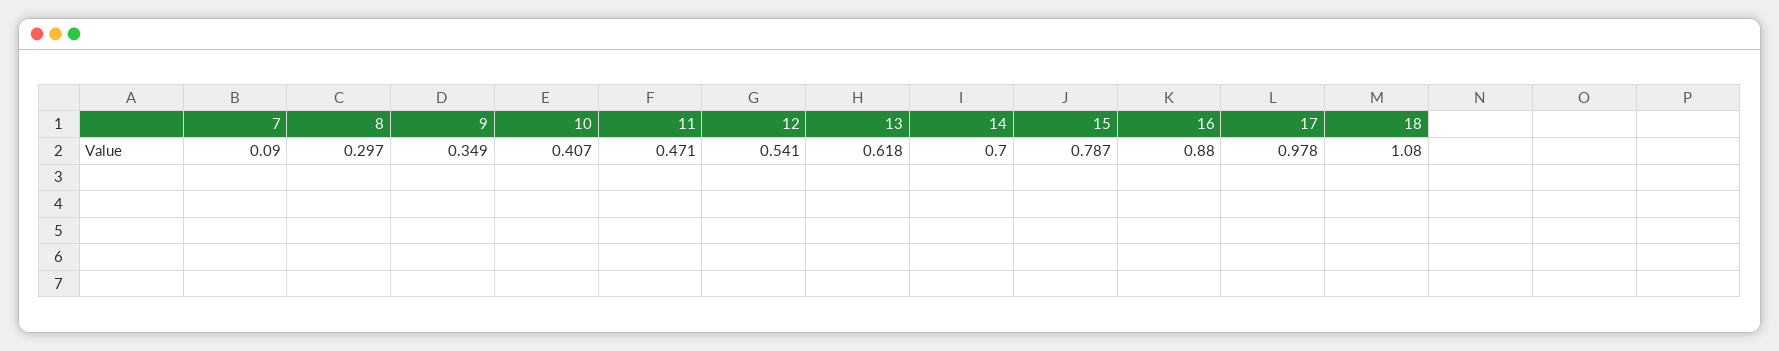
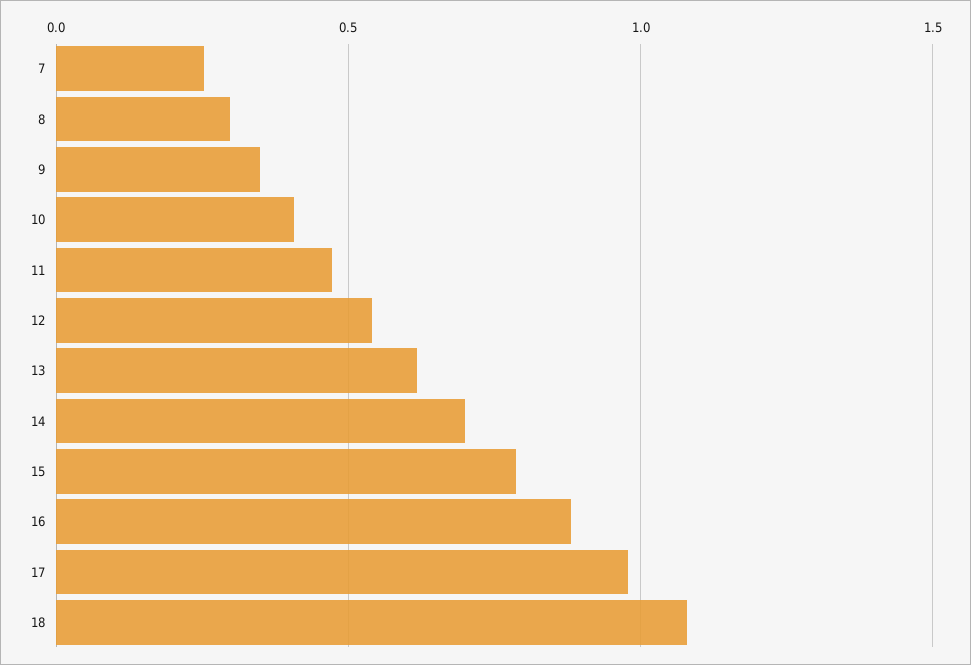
  {
-   "7": 0.09,
+   "7": 0.25,
    "8": 0.297,
    "9": 0.349,
    "10": 0.407,
    "11": 0.471,
    "12": 0.541,
    "13": 0.618,
    "14": 0.7,
    "15": 0.787,
    "16": 0.88,
    "17": 0.978,
    "18": 1.08
  }

